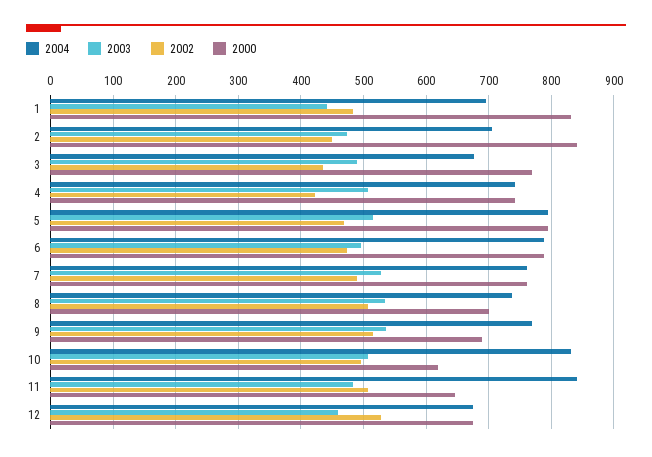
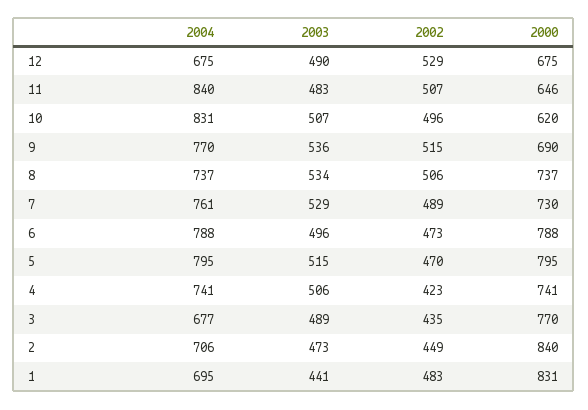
  {
    "2004": {
      "1": 695,
      "2": 706,
      "3": 677,
      "4": 741,
      "5": 795,
      "6": 788,
      "7": 761,
      "8": 737,
      "9": 770,
      "10": 831,
      "11": 840,
      "12": 675
    },
    "2003": {
      "1": 441,
      "2": 473,
      "3": 489,
      "4": 506,
      "5": 515,
      "6": 496,
      "7": 529,
      "8": 534,
      "9": 536,
      "10": 507,
      "11": 483,
-     "12": 460
+     "12": 490
    },
    "2002": {
      "1": 483,
      "2": 449,
      "3": 435,
      "4": 423,
      "5": 470,
      "6": 473,
      "7": 489,
      "8": 506,
      "9": 515,
      "10": 496,
      "11": 507,
      "12": 529
    },
    "2000": {
      "1": 831,
      "2": 840,
      "3": 770,
      "4": 741,
      "5": 795,
      "6": 788,
-     "7": 760,
+     "7": 730,
-     "8": 700,
+     "8": 737,
      "9": 690,
      "10": 620,
      "11": 646,
      "12": 675
    }
  }

